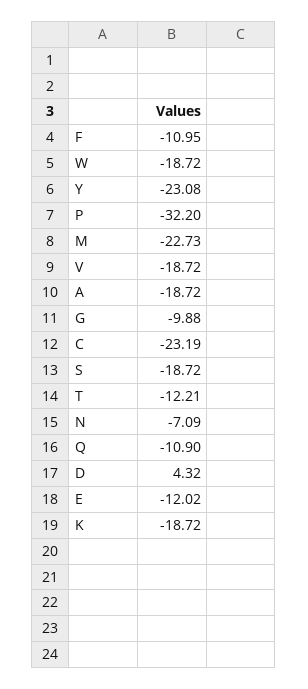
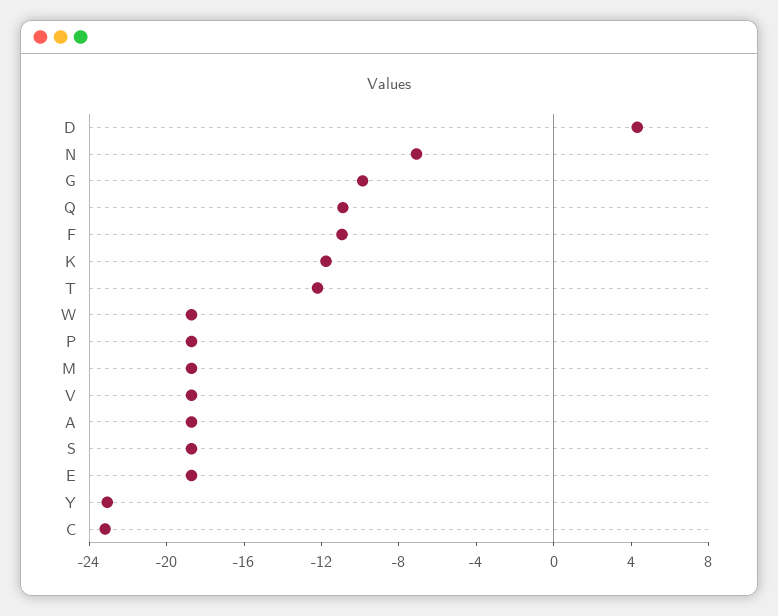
  {
    "F": -10.95,
    "W": -18.72,
    "Y": -23.08,
-   "P": -32.2,
+   "P": -19,
-   "M": -22.73,
+   "M": -19,
    "V": -18.72,
    "A": -18.72,
    "G": -9.88,
    "C": -23.19,
    "S": -18.72,
    "T": -12.21,
    "N": -7.09,
    "Q": -10.9,
    "D": 4.32,
-   "E": -12.02,
+   "E": -19,
-   "K": -18.72
+   "K": -12
  }

